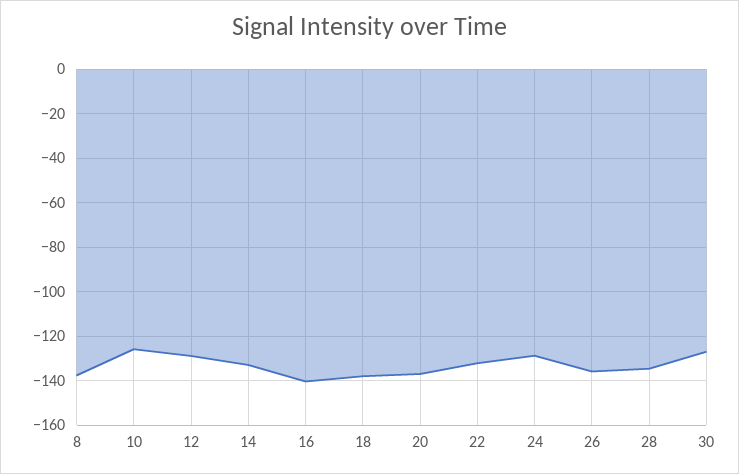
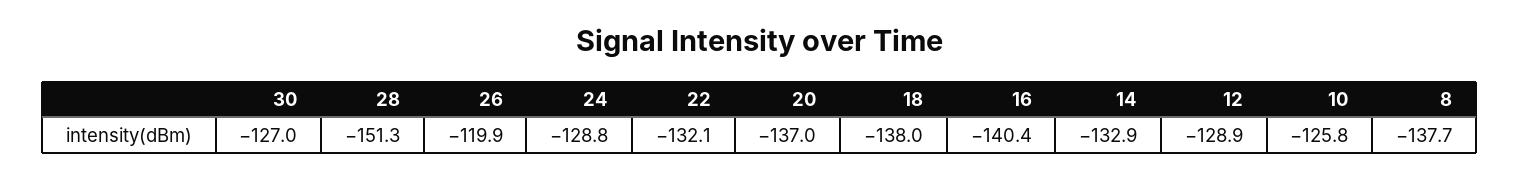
  {
    "8": -137.7,
    "10": -125.8,
    "12": -128.9,
    "14": -132.9,
    "16": -140.4,
    "18": -138,
    "20": -137,
    "22": -132.1,
    "24": -128.8,
-   "26": -135,
+   "26": -119.9,
-   "28": -135,
+   "28": -151.3,
    "30": -127
  }

